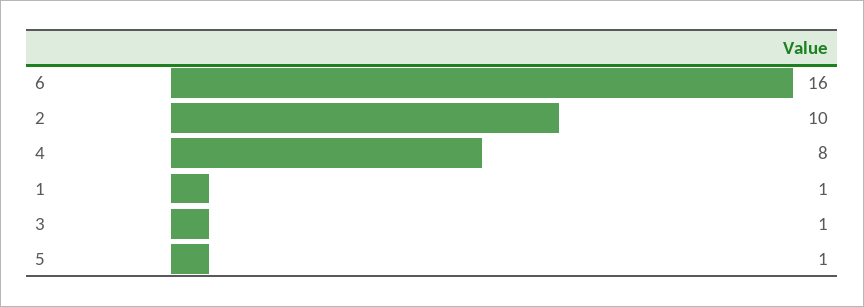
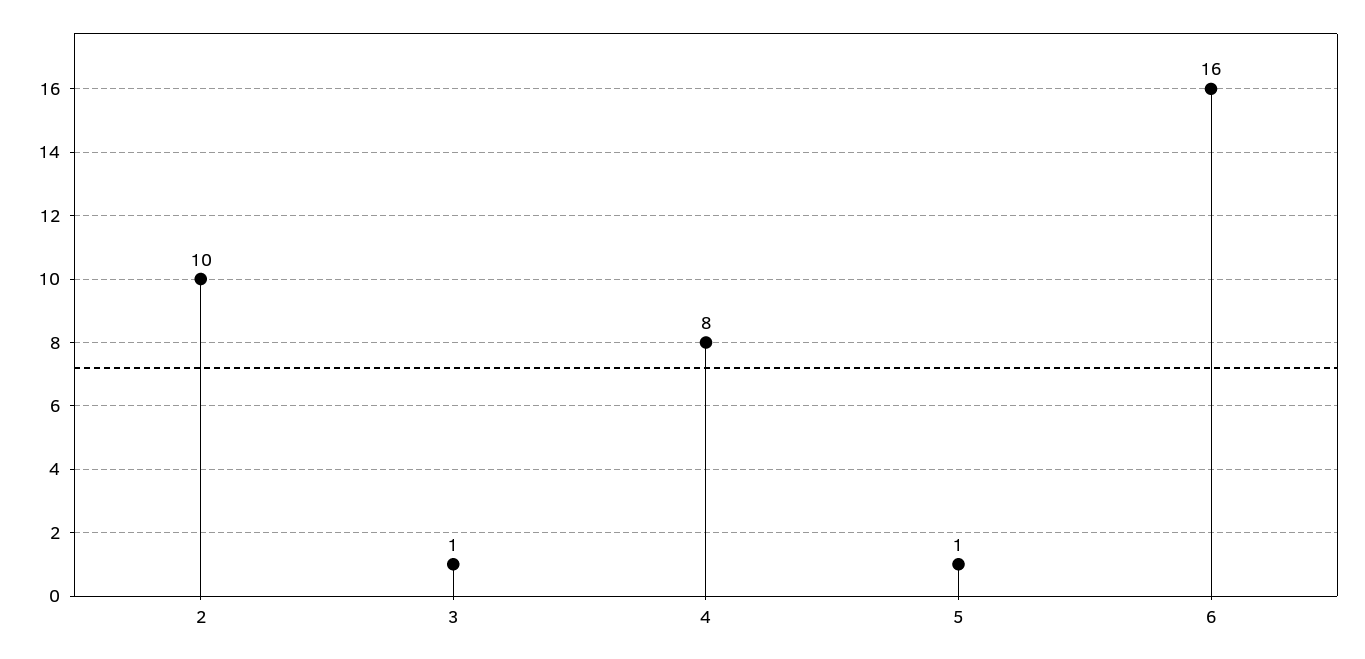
  {
    "6": 16,
    "2": 10,
    "4": 8,
-   "1": 1,
    "3": 1,
    "5": 1
  }

